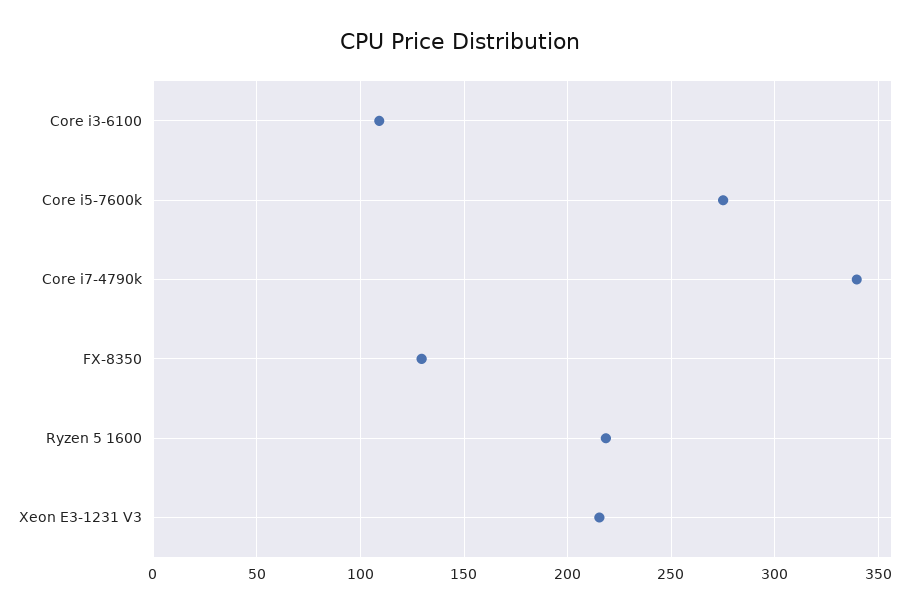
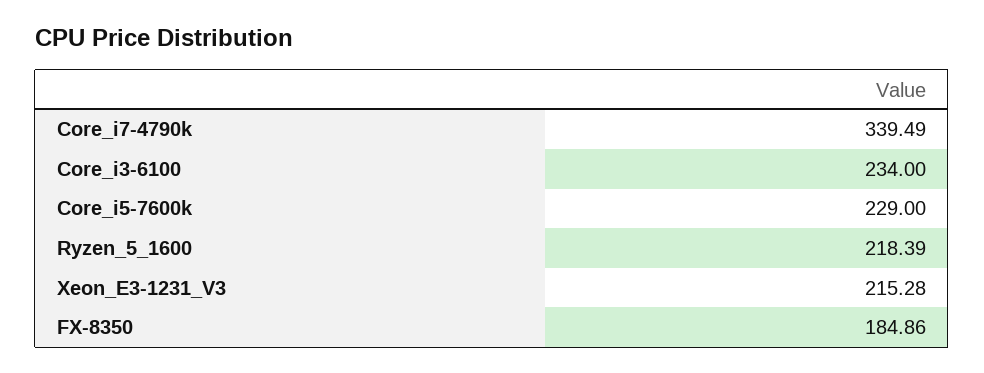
  {
-   "Core i3-6100": 110,
+   "Core i3-6100": 234,
-   "Core i5-7600k": 275,
+   "Core i5-7600k": 229,
    "Core i7-4790k": 339.49,
-   "FX-8350": 130,
+   "FX-8350": 184.86,
    "Ryzen 5 1600": 218.39,
    "Xeon E3-1231 V3": 215.28
  }

